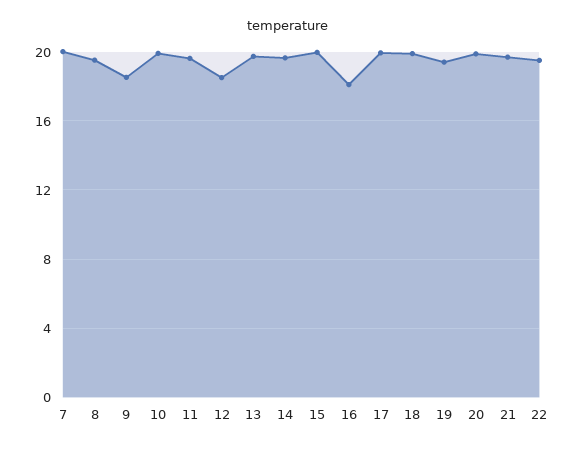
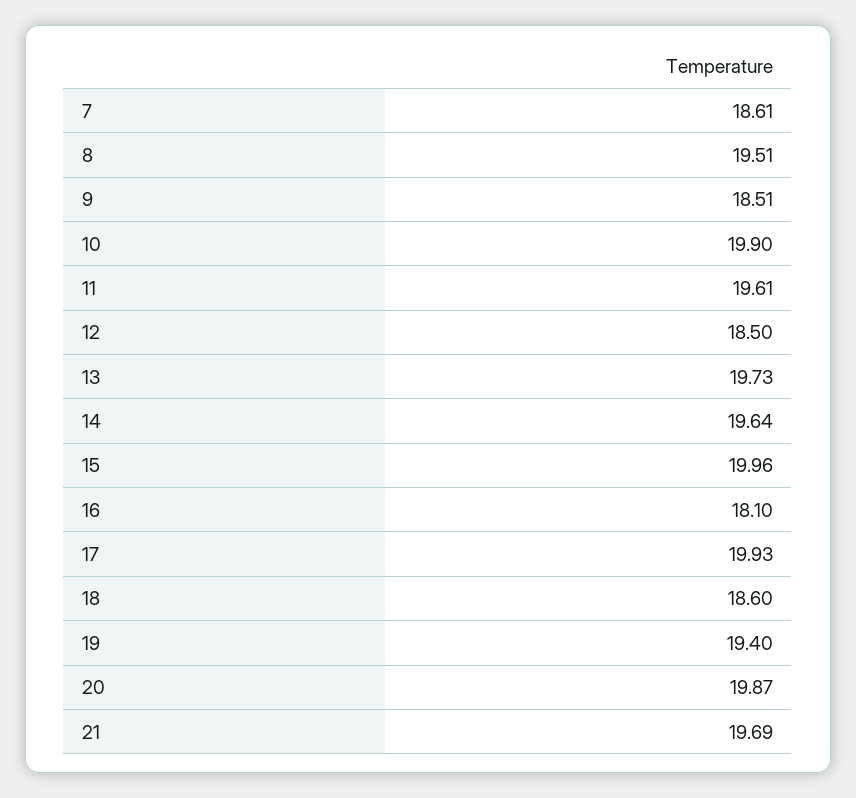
  {
-   "7": 20,
+   "7": 18.61,
    "8": 19.51,
    "9": 18.51,
    "10": 19.9,
    "11": 19.61,
    "12": 18.5,
    "13": 19.73,
    "14": 19.64,
    "15": 19.96,
    "16": 18.1,
    "17": 19.93,
-   "18": 20,
+   "18": 18.6,
    "19": 19.4,
    "20": 19.87,
-   "21": 19.69,
+   "21": 19.69
-   "22": 19.5
  }

